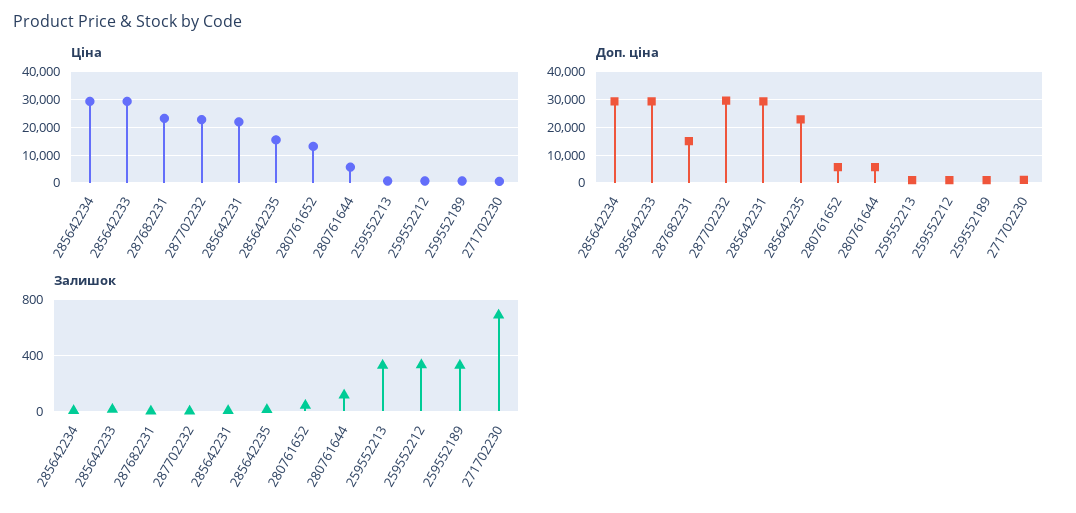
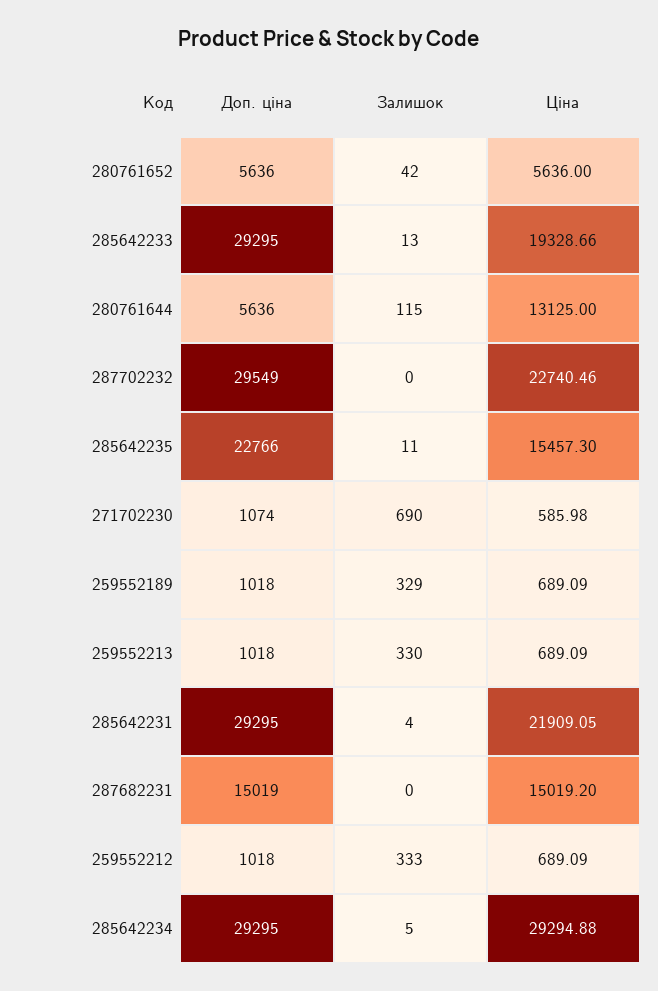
  {
    "Ціна": {
      "285642234": 29294.88,
-     "285642233": 30000,
+     "285642233": 19328.66,
-     "287682231": 22500,
+     "287682231": 15019.2,
      "287702232": 22740.46,
      "285642231": 21909.05,
      "285642235": 15457.3,
-     "280761652": 12500,
+     "280761652": 5636,
-     "280761644": 5000,
+     "280761644": 13125,
      "259552213": 689.09,
      "259552212": 689.09,
      "259552189": 689.09,
      "271702230": 585.98
    },
    "Доп. ціна": {
      "285642234": 29295,
      "285642233": 29295,
      "287682231": 15019,
      "287702232": 29549,
      "285642231": 29295,
      "285642235": 22766,
      "280761652": 5636,
      "280761644": 5636,
      "259552213": 1018,
      "259552212": 1018,
      "259552189": 1018,
      "271702230": 1074
    },
    "Залишок": {
      "285642234": 5,
      "285642233": 13,
      "287682231": 0,
      "287702232": 0,
      "285642231": 4,
      "285642235": 11,
      "280761652": 42,
      "280761644": 115,
      "259552213": 330,
      "259552212": 333,
      "259552189": 329,
      "271702230": 690
    }
  }

